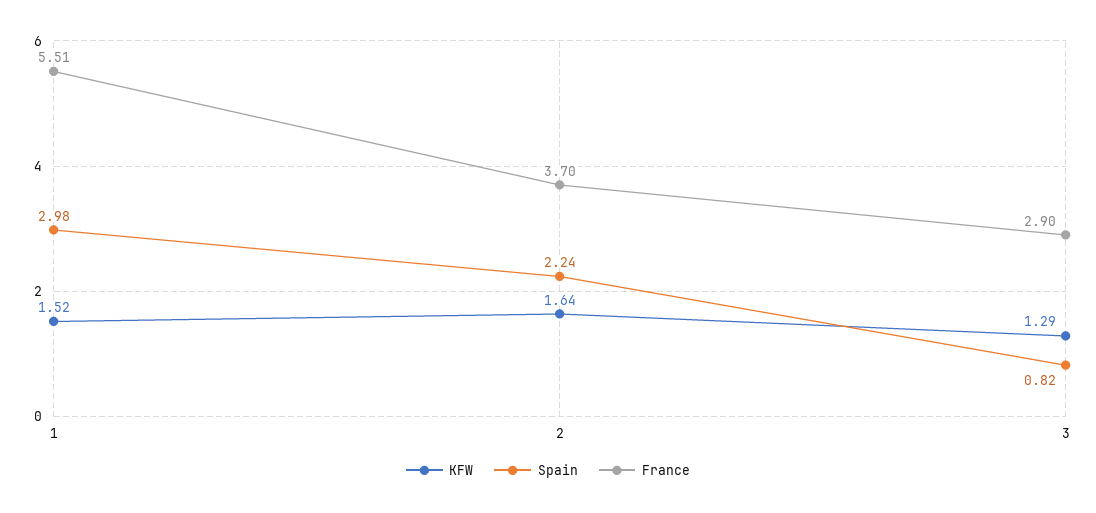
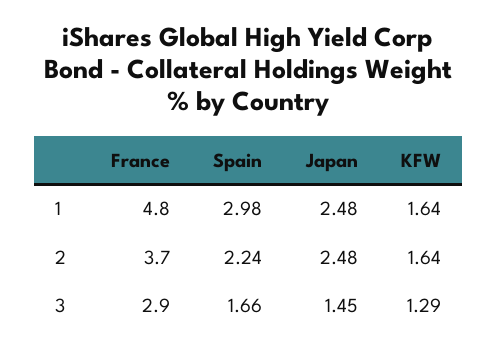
  {
    "KFW": {
-     "1": 1.52,
+     "1": 1.64,
      "2": 1.64,
      "3": 1.29
    },
    "Spain": {
      "1": 2.98,
      "2": 2.24,
-     "3": 0.82
+     "3": 1.66
    },
    "France": {
-     "1": 5.51,
+     "1": 4.8,
      "2": 3.7,
      "3": 2.9
-   }
+   },
+   "Japan": {
+     "1": 2.48,
+     "2": 2.48,
+     "3": 1.45
+   }
  }

